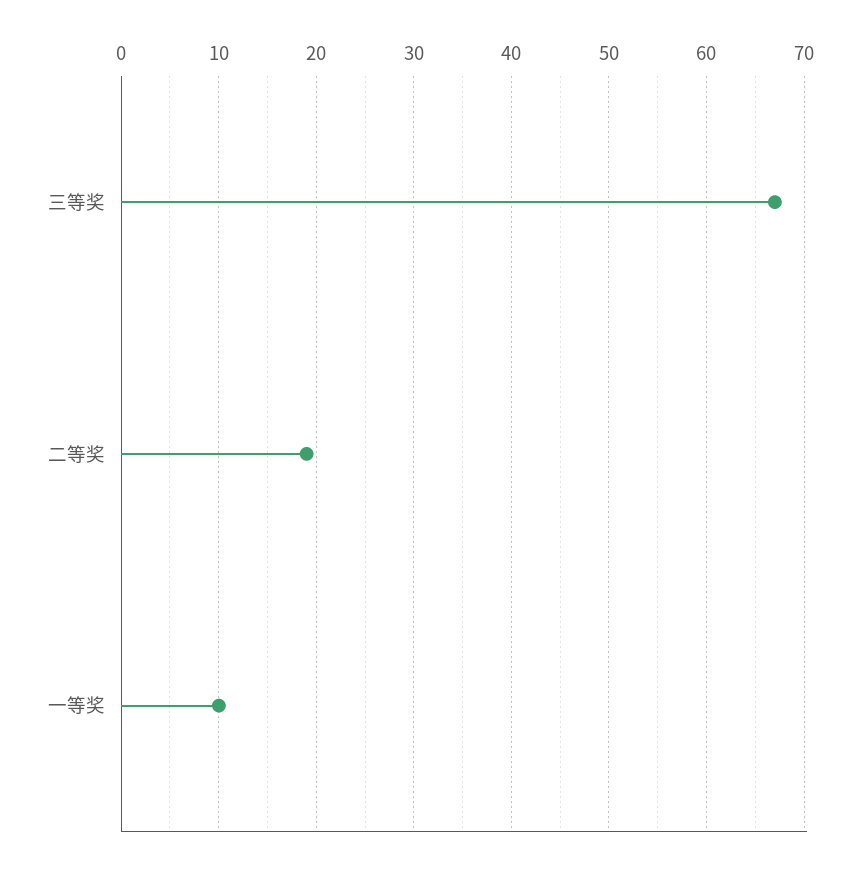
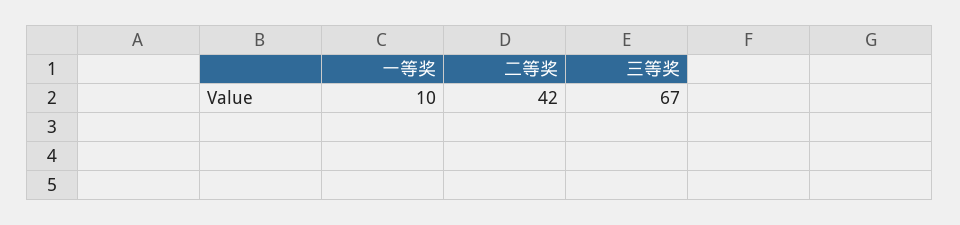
  {
    "三等奖": 67,
-   "二等奖": 19,
+   "二等奖": 42,
    "一等奖": 10
  }

